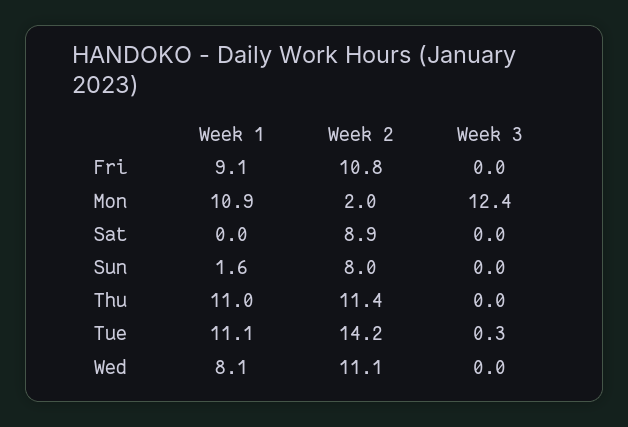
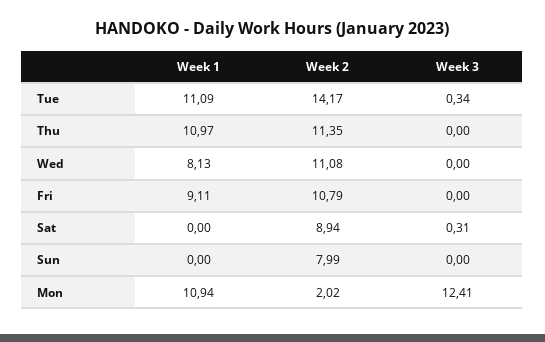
  {
    "Week 1": {
      "Fri": 9.11,
      "Mon": 10.94,
      "Sat": 0,
-     "Sun": 1.6,
+     "Sun": 0,
      "Thu": 10.97,
      "Tue": 11.09,
      "Wed": 8.13
    },
    "Week 2": {
      "Fri": 10.79,
      "Mon": 2.02,
      "Sat": 8.94,
      "Sun": 7.99,
      "Thu": 11.35,
      "Tue": 14.17,
      "Wed": 11.08
    },
    "Week 3": {
      "Fri": 0,
      "Mon": 12.41,
-     "Sat": 0,
+     "Sat": 0.31,
      "Sun": 0,
      "Thu": 0,
      "Tue": 0.34,
      "Wed": 0
    }
  }

